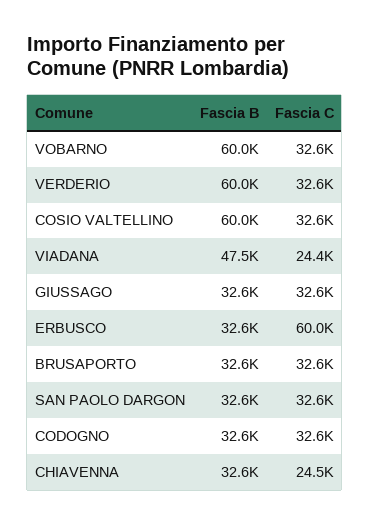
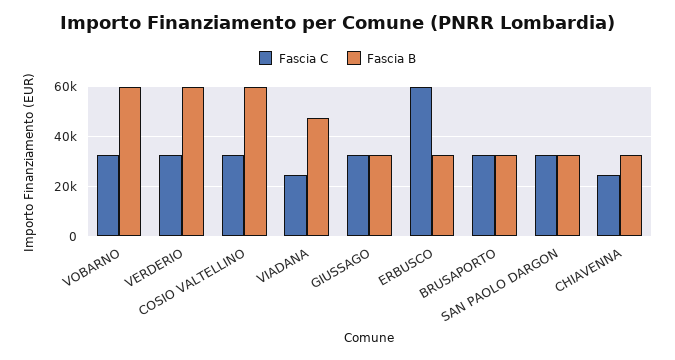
  {
    "Fascia B": {
      "VOBARNO": 60000,
      "VERDERIO": 60000,
      "COSIO VALTELLINO": 60000,
      "VIADANA": 47500,
      "GIUSSAGO": 32600,
      "ERBUSCO": 32600,
      "BRUSAPORTO": 32600,
      "SAN PAOLO DARGON": 32600,
-     "CODOGNO": 32600,
      "CHIAVENNA": 32600
    },
    "Fascia C": {
      "VOBARNO": 32600,
      "VERDERIO": 32600,
      "COSIO VALTELLINO": 32600,
      "VIADANA": 24400,
      "GIUSSAGO": 32600,
      "ERBUSCO": 60000,
      "BRUSAPORTO": 32600,
      "SAN PAOLO DARGON": 32600,
-     "CODOGNO": 32600,
      "CHIAVENNA": 24500
    }
  }

